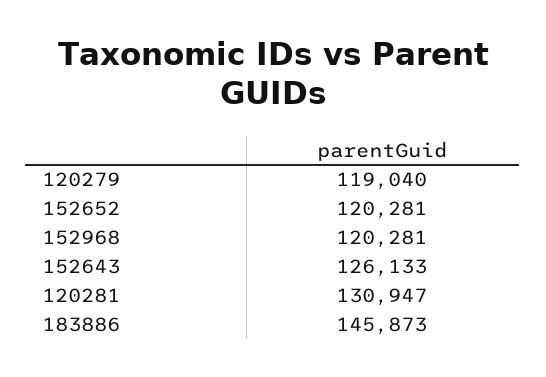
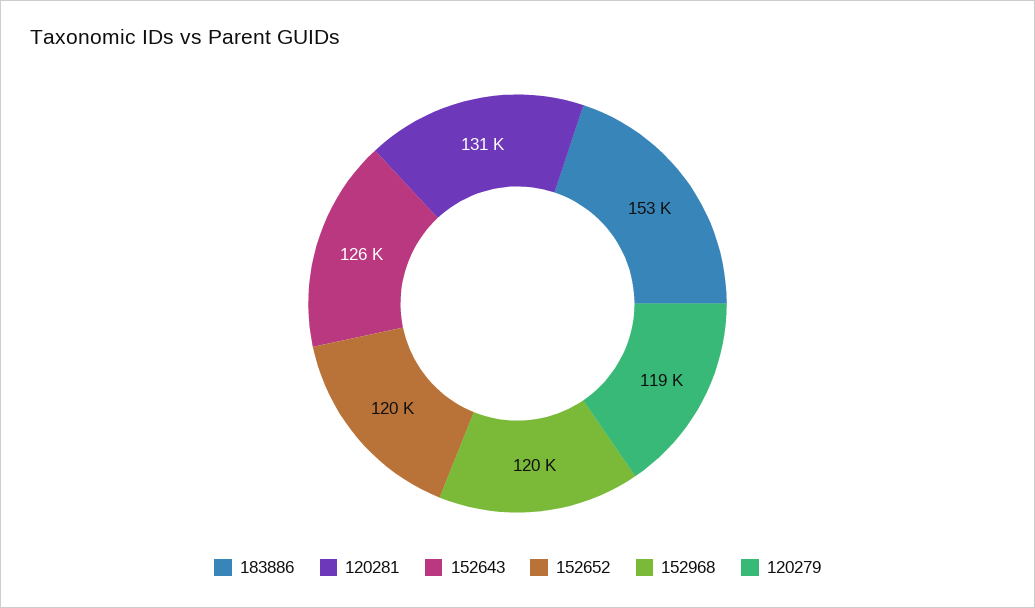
  {
    "120279": 119040,
    "152652": 120281,
    "152968": 120281,
    "152643": 126133,
    "120281": 130947,
-   "183886": 145873
+   "183886": 153000
  }

